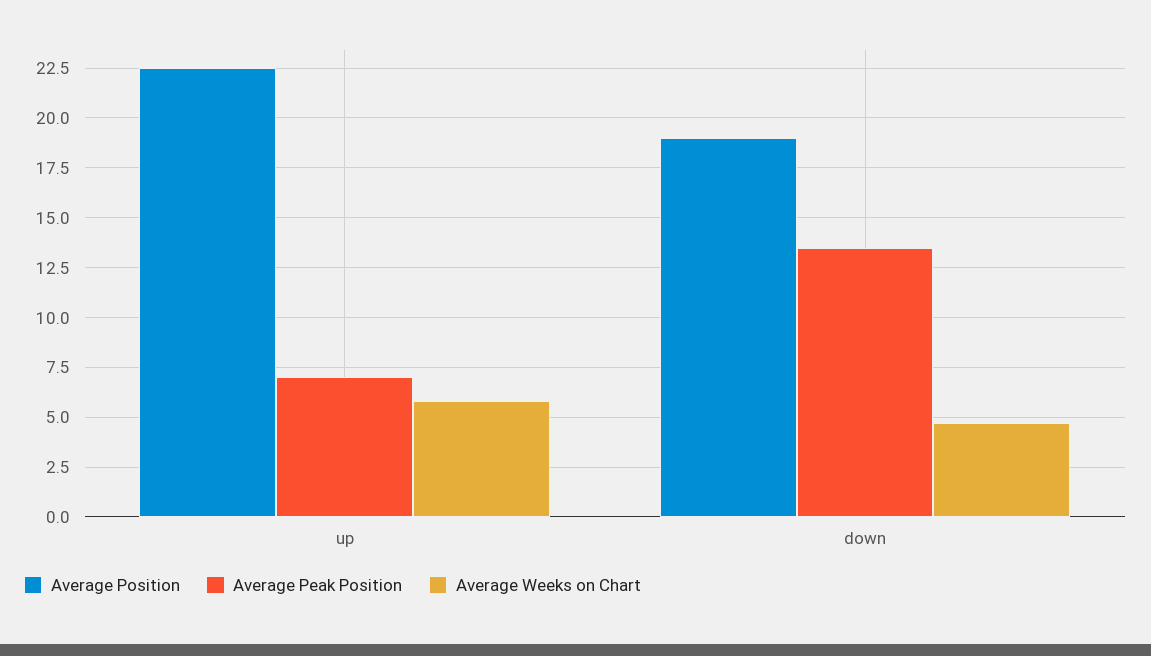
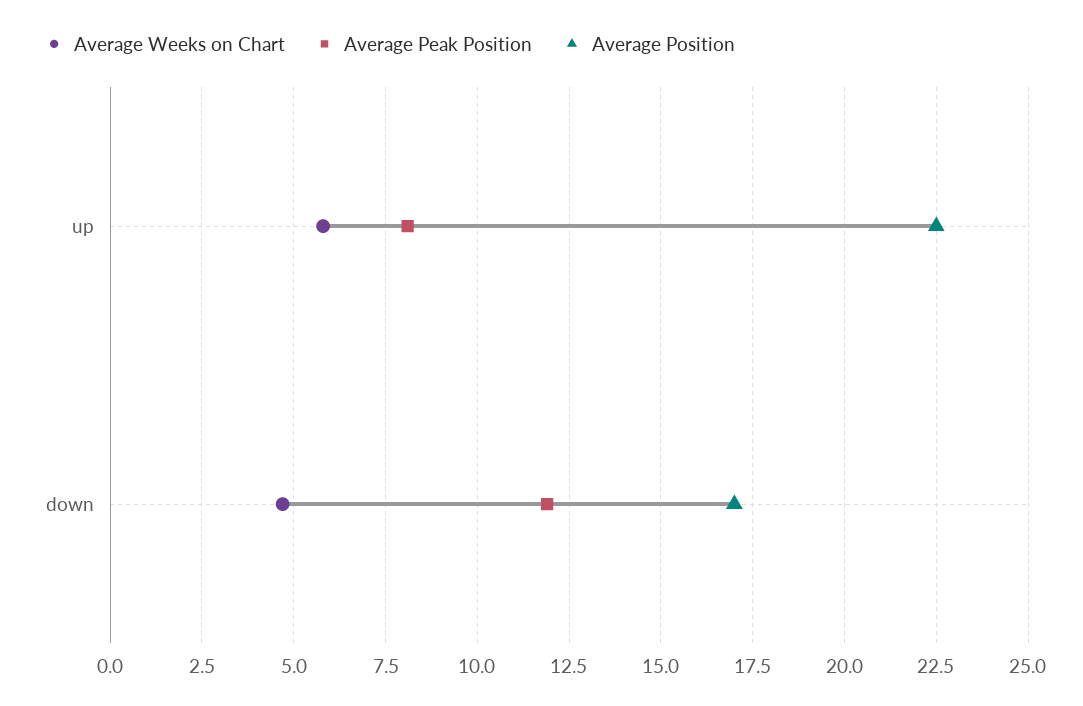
  {
    "Average Position": {
      "up": 22.5,
-     "down": 19
+     "down": 17
    },
    "Average Peak Position": {
-     "up": 7,
+     "up": 8,
-     "down": 13.5
+     "down": 12
    },
    "Average Weeks on Chart": {
      "up": 6,
      "down": 4.5
    }
  }

